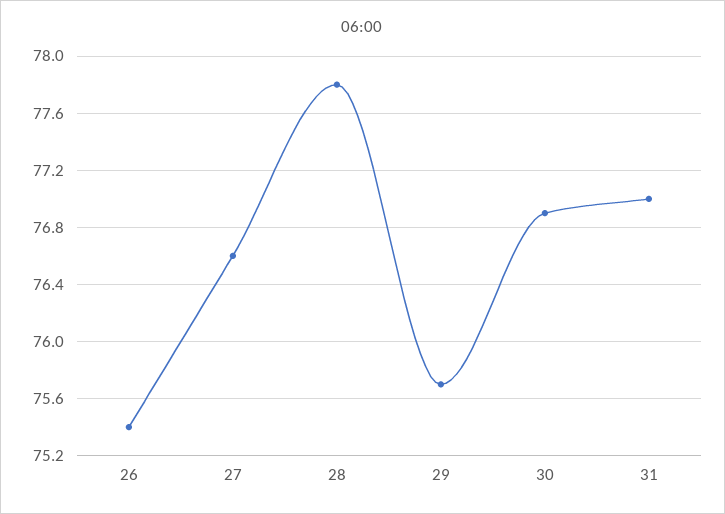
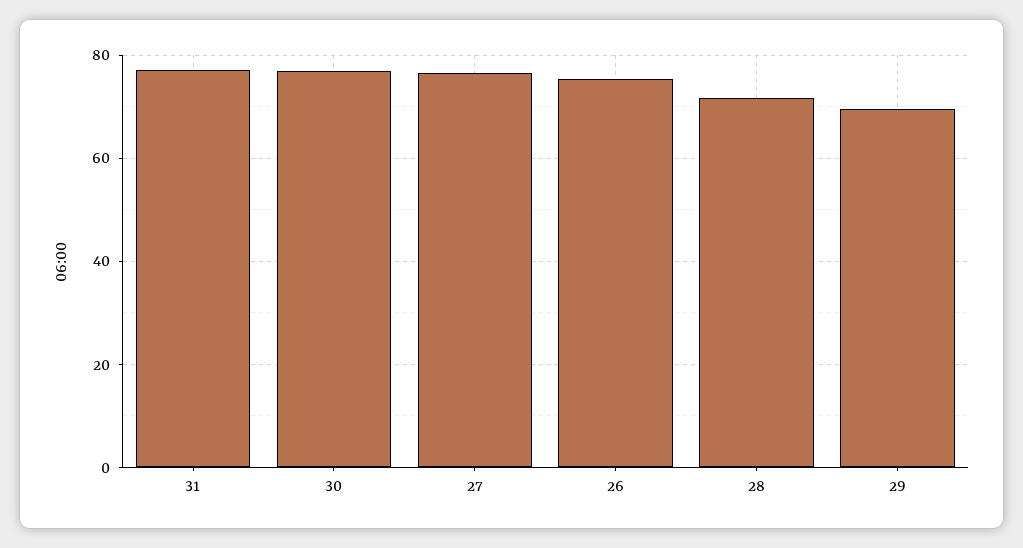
  {
    "26": 75.4,
    "27": 76.6,
-   "28": 77.8,
+   "28": 72,
-   "29": 75.7,
+   "29": 70,
    "30": 76.9,
    "31": 77
  }

